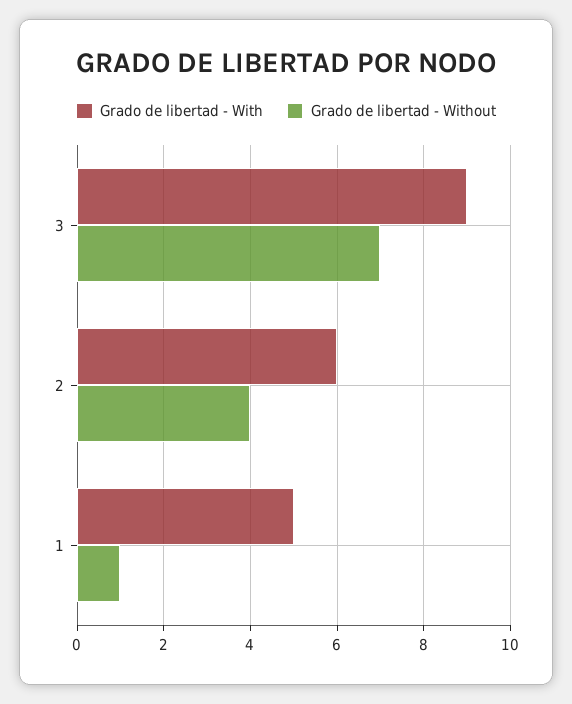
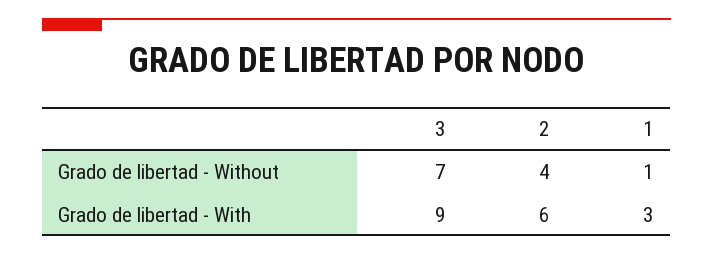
  {
    "Grado de libertad - With": {
      "3": 9,
      "2": 6,
-     "1": 5
+     "1": 3
    },
    "Grado de libertad - Without": {
      "3": 7,
      "2": 4,
      "1": 1
    }
  }

